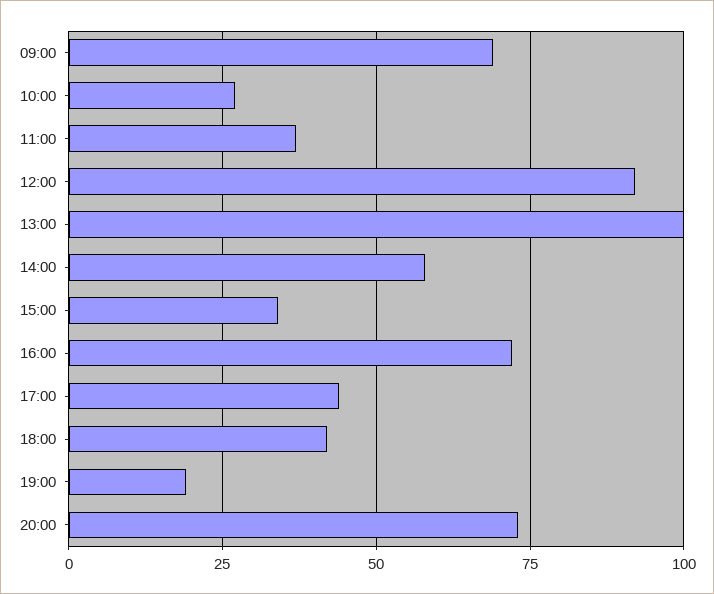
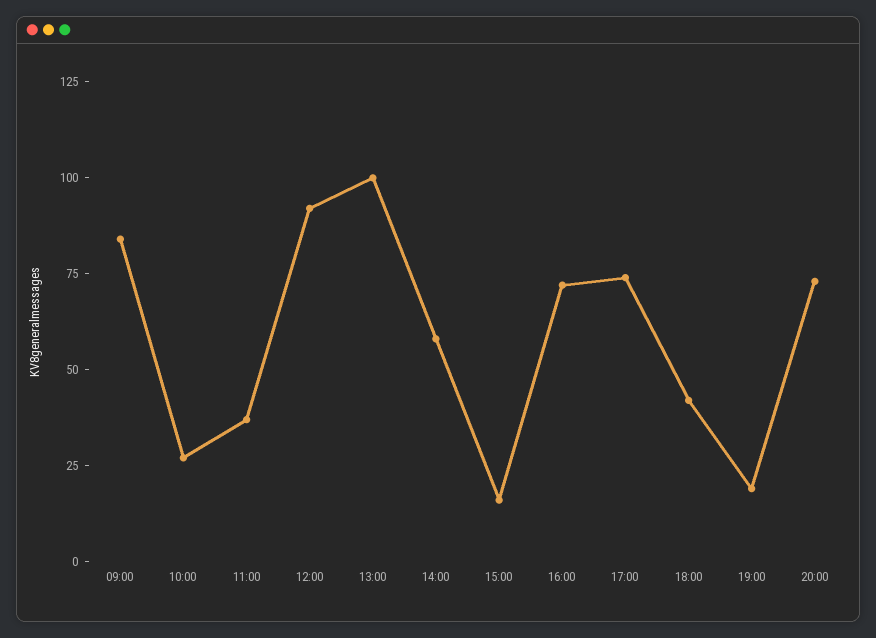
  {
-   "09:00": 70,
+   "09:00": 85,
    "10:00": 25,
    "11:00": 35,
    "12:00": 90,
    "13:00": 100,
    "14:00": 60,
-   "15:00": 35,
+   "15:00": 15,
    "16:00": 70,
-   "17:00": 45,
+   "17:00": 75,
    "18:00": 40,
    "19:00": 20,
    "20:00": 75
  }

